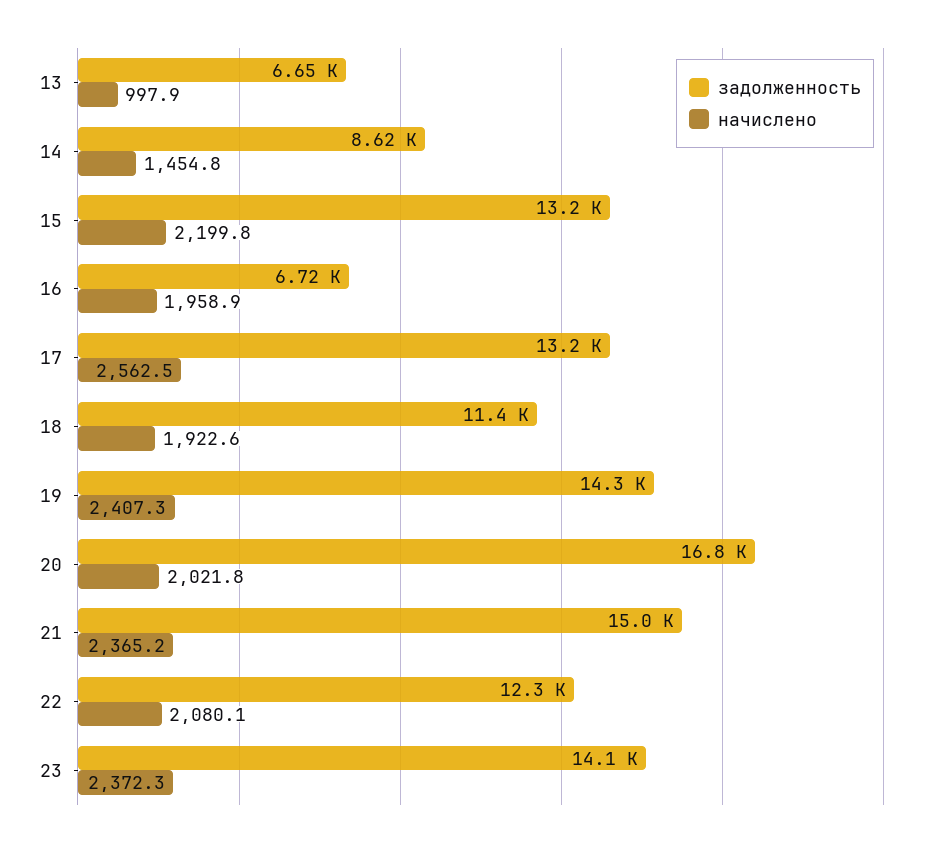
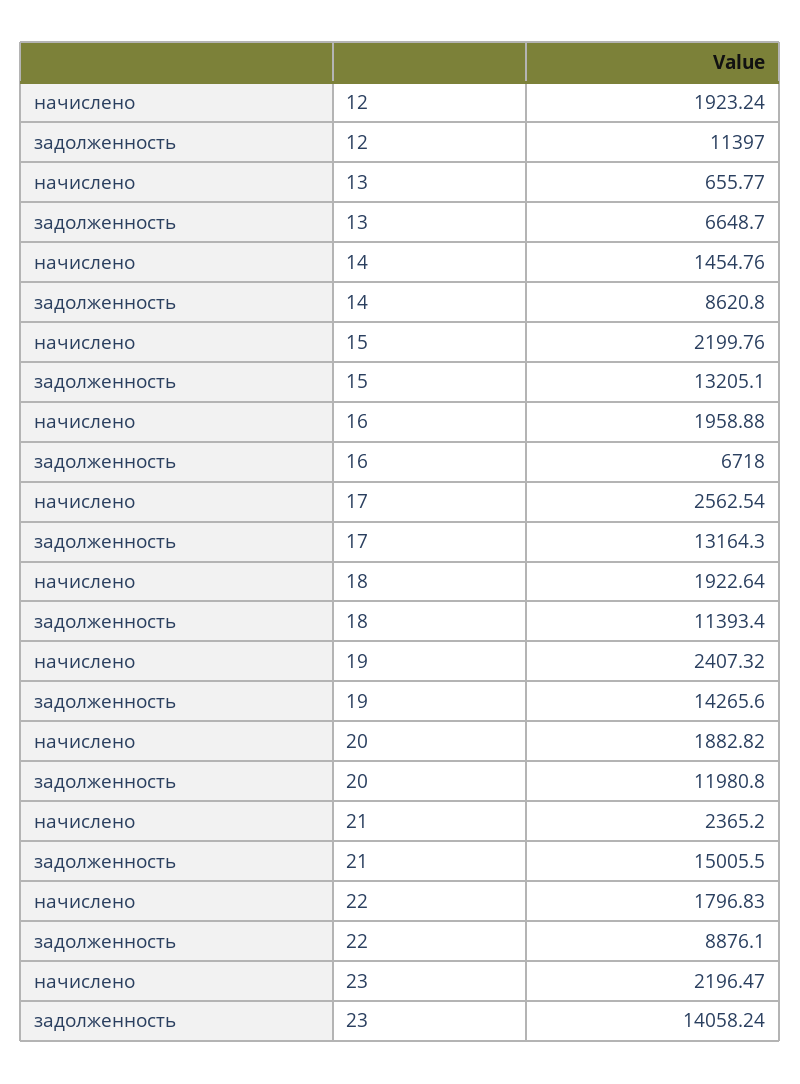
  {
    "задолженность": {
      "13": 6648.7,
      "14": 8620.8,
      "15": 13205.1,
      "16": 6718,
      "17": 13164.3,
      "18": 11393.4,
      "19": 14265.6,
-     "20": 16800,
+     "20": 11980.8,
      "21": 15005.5,
-     "22": 12300,
+     "22": 8876.1,
-     "23": 14058.24
+     "23": 14058.24,
+     "12": 11397
    },
    "начислено": {
-     "13": 997.9,
+     "13": 655.77,
      "14": 1454.76,
      "15": 2199.76,
      "16": 1958.88,
      "17": 2562.54,
      "18": 1922.64,
      "19": 2407.32,
-     "20": 2021.8,
+     "20": 1882.82,
      "21": 2365.2,
-     "22": 2080.1,
+     "22": 1796.83,
-     "23": 2372.3
+     "23": 2196.47,
+     "12": 1923.24
    }
  }

